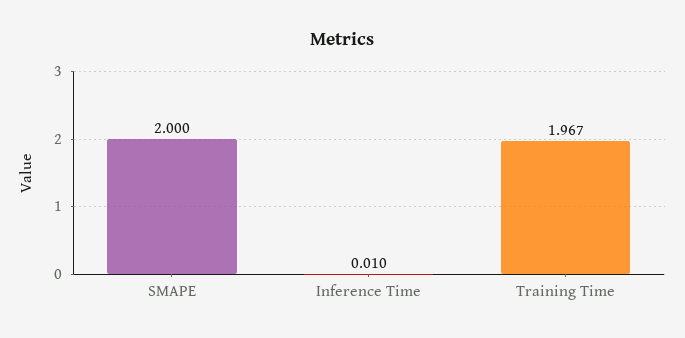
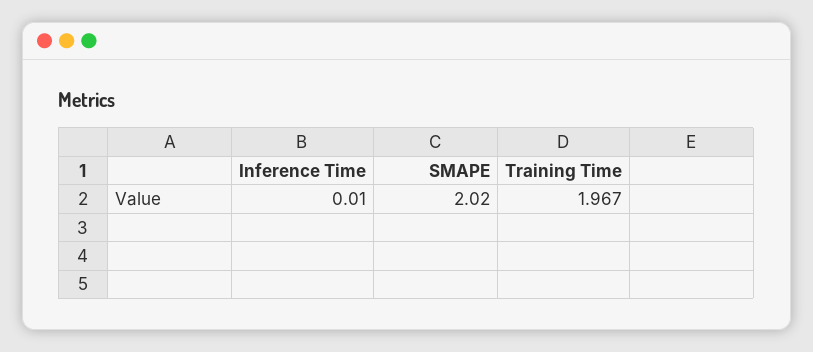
  {
-   "SMAPE": 2,
+   "SMAPE": 2.02,
    "Inference Time": 0.01,
    "Training Time": 1.967
  }

